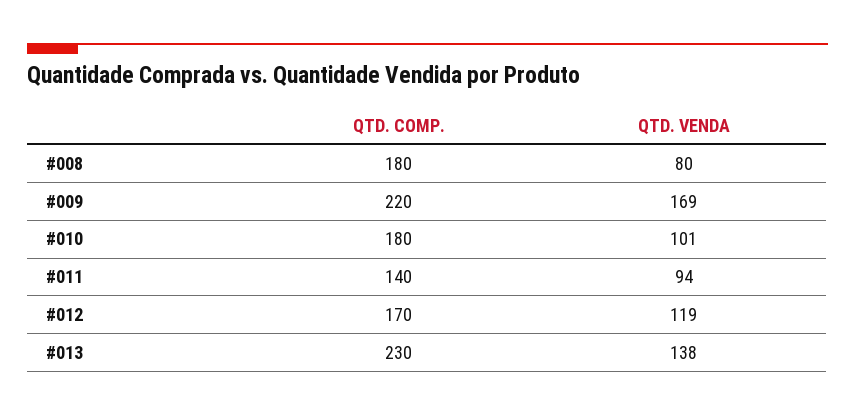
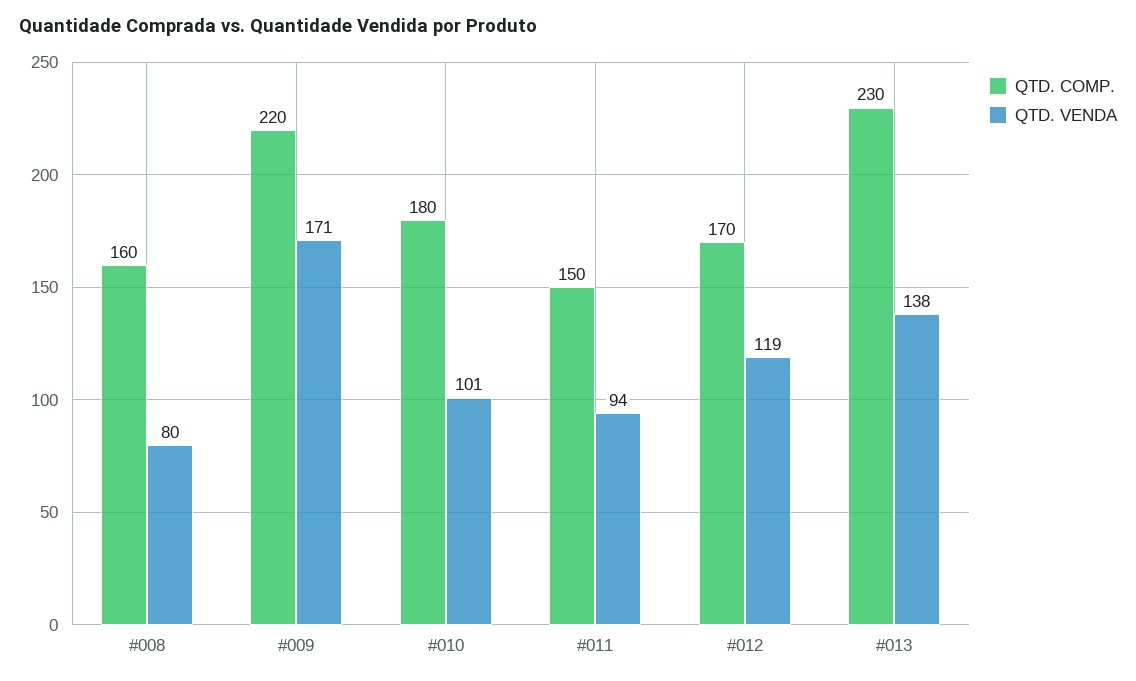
  {
    "QTD. COMP.": {
-     "#008": 180,
+     "#008": 160,
      "#009": 220,
      "#010": 180,
-     "#011": 140,
+     "#011": 150,
      "#012": 170,
      "#013": 230
    },
    "QTD. VENDA": {
      "#008": 80,
-     "#009": 169,
+     "#009": 171,
      "#010": 101,
      "#011": 94,
      "#012": 119,
      "#013": 138
    }
  }

